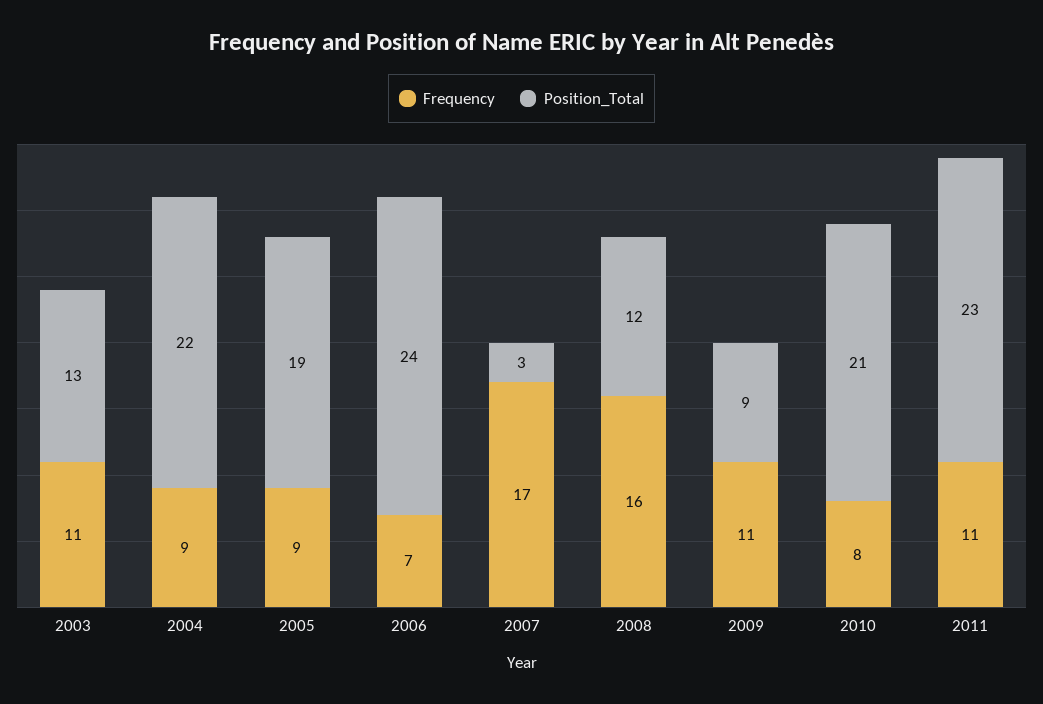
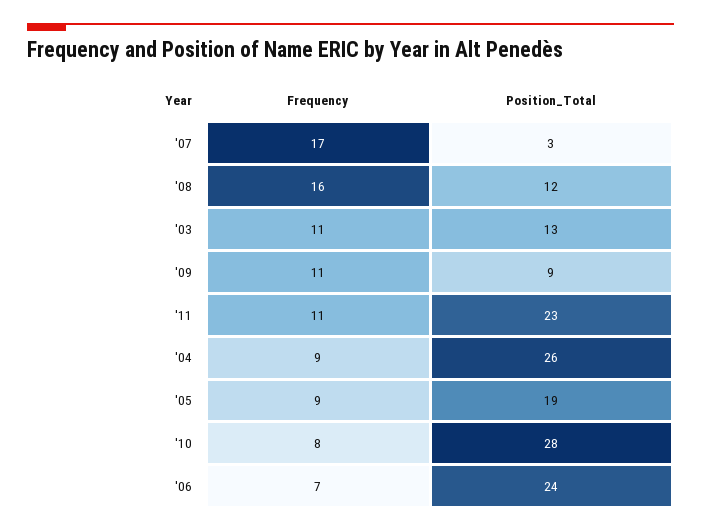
  {
    "Frequency": {
      "2003": 11,
      "2004": 9,
      "2005": 9,
      "2006": 7,
      "2007": 17,
      "2008": 16,
      "2009": 11,
      "2010": 8,
      "2011": 11
    },
    "Position_Total": {
      "2003": 13,
-     "2004": 22,
+     "2004": 26,
      "2005": 19,
      "2006": 24,
      "2007": 3,
      "2008": 12,
      "2009": 9,
-     "2010": 21,
+     "2010": 28,
      "2011": 23
    }
  }

